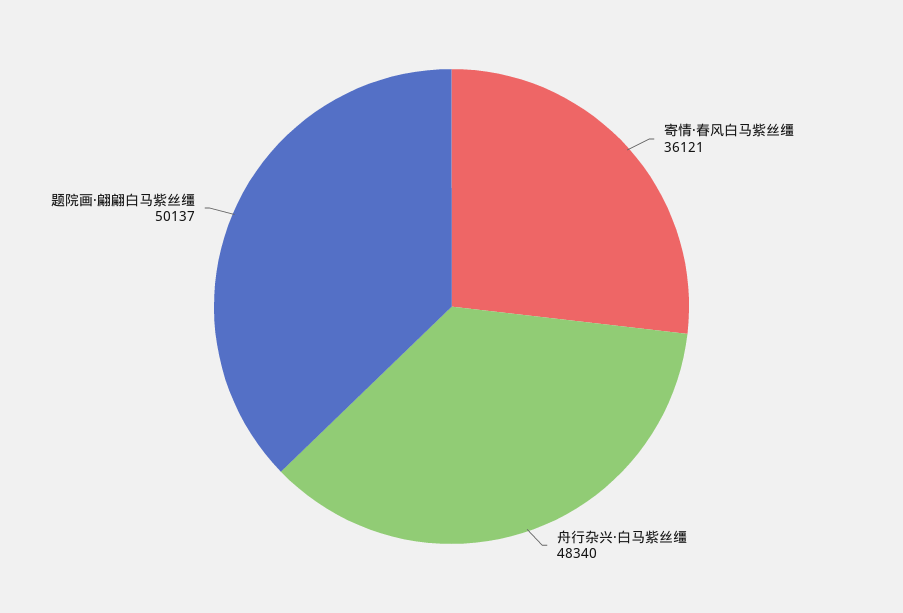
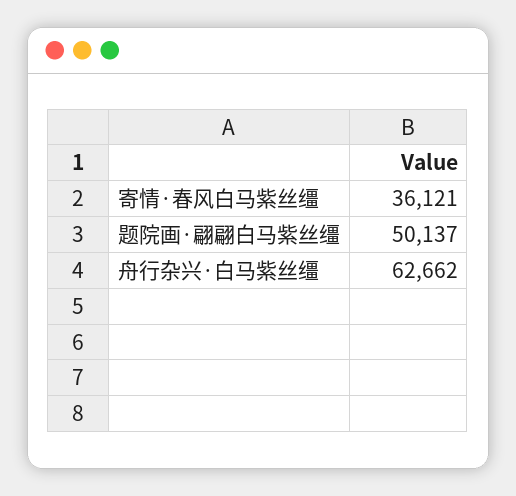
  {
    "寄情·春风白马紫丝缰": 36121,
-   "舟行杂兴·白马紫丝缰": 48340,
+   "舟行杂兴·白马紫丝缰": 62662,
    "题院画·翩翩白马紫丝缰": 50137
  }

